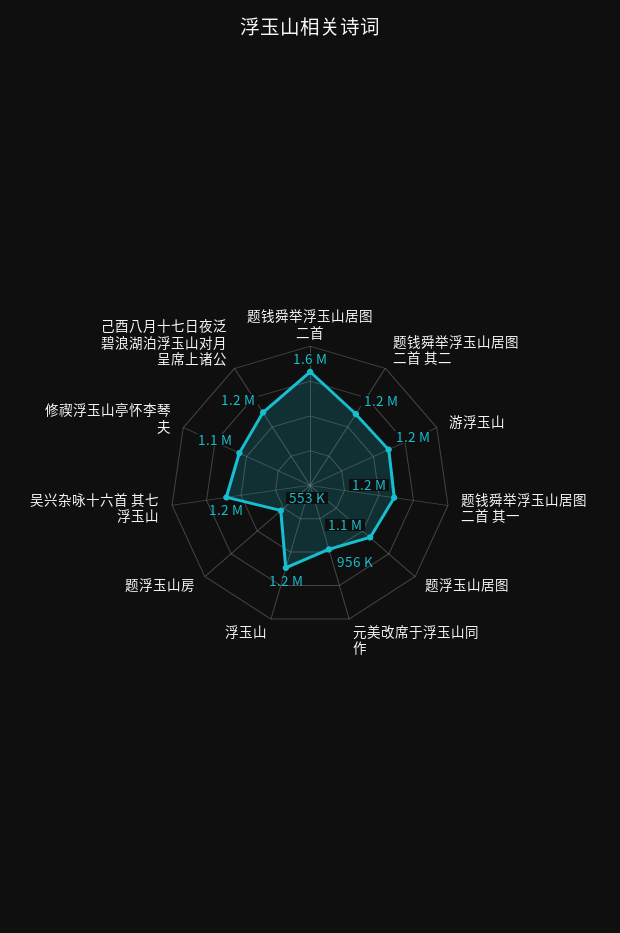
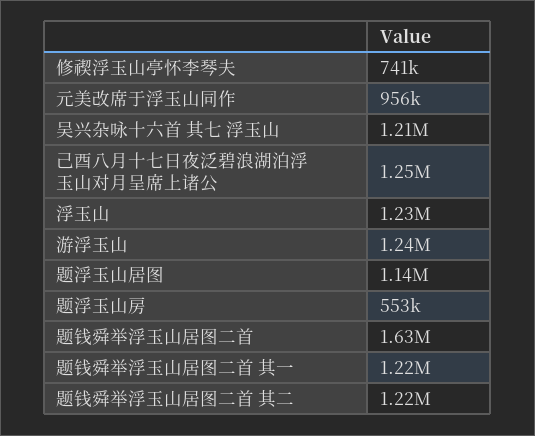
  {
    "题钱舜举浮玉山居图二首": 1630000,
    "题钱舜举浮玉山居图二首 其二": 1220000,
    "游浮玉山": 1240000,
    "题钱舜举浮玉山居图二首 其一": 1220000,
    "题浮玉山居图": 1140000,
    "元美改席于浮玉山同作": 956000,
    "浮玉山": 1230000,
    "题浮玉山房": 553000,
    "吴兴杂咏十六首 其七 浮玉山": 1210000,
-   "修禊浮玉山亭怀李琴夫": 1100000,
+   "修禊浮玉山亭怀李琴夫": 741000,
    "己酉八月十七日夜泛碧浪湖泊浮玉山对月呈席上诸公": 1250000
  }

